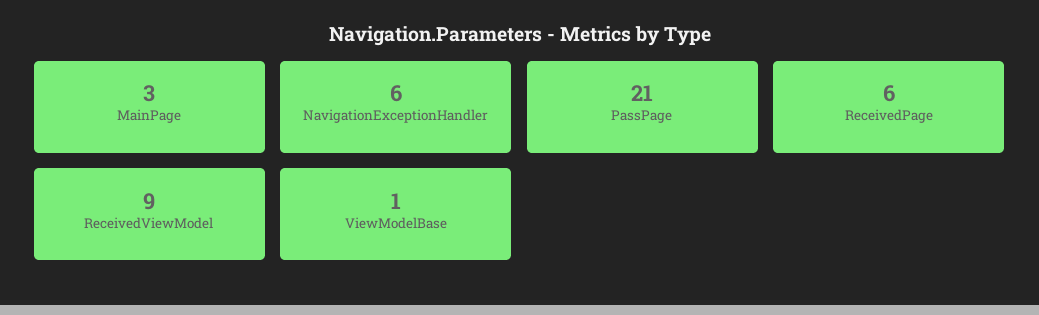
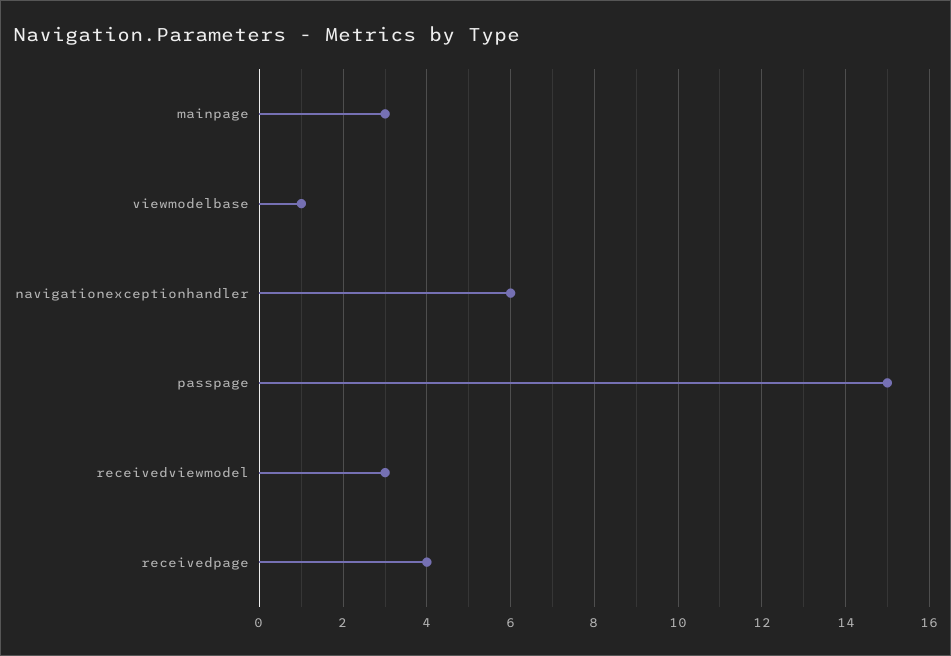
  {
    "MainPage": 3,
    "NavigationExceptionHandler": 6,
-   "PassPage": 21,
+   "PassPage": 15,
-   "ReceivedPage": 6,
+   "ReceivedPage": 4,
-   "ReceivedViewModel": 9,
+   "ReceivedViewModel": 3,
    "ViewModelBase": 1
  }

